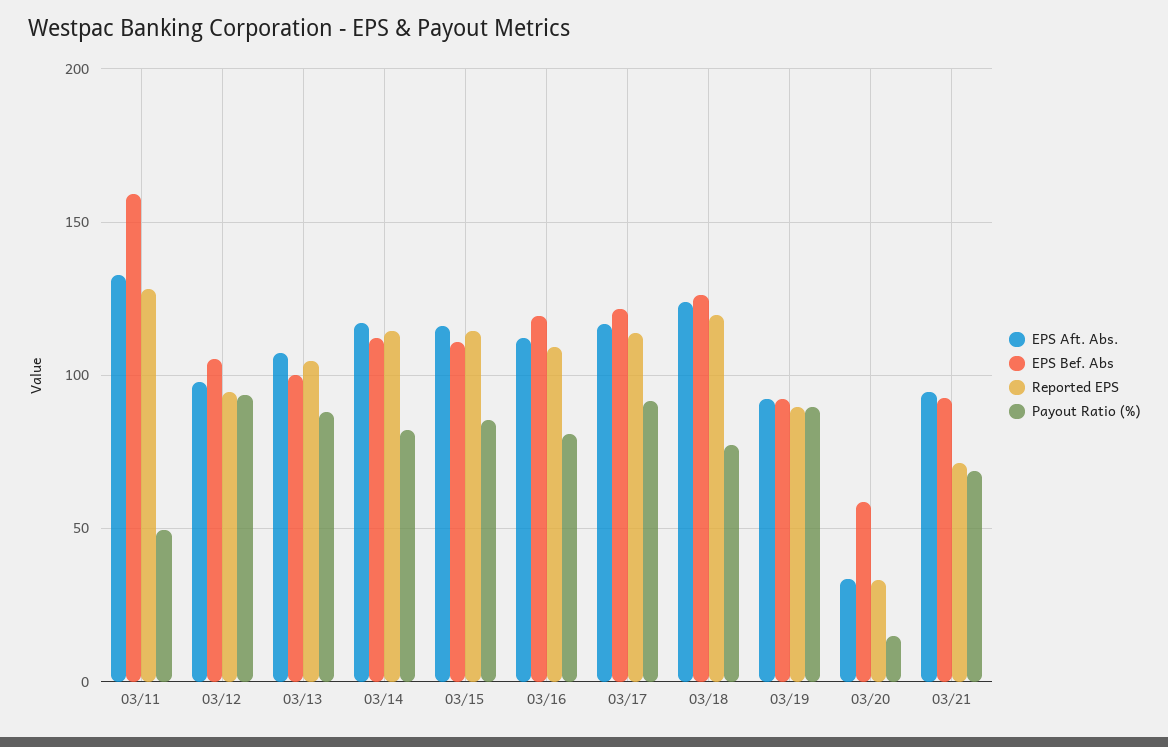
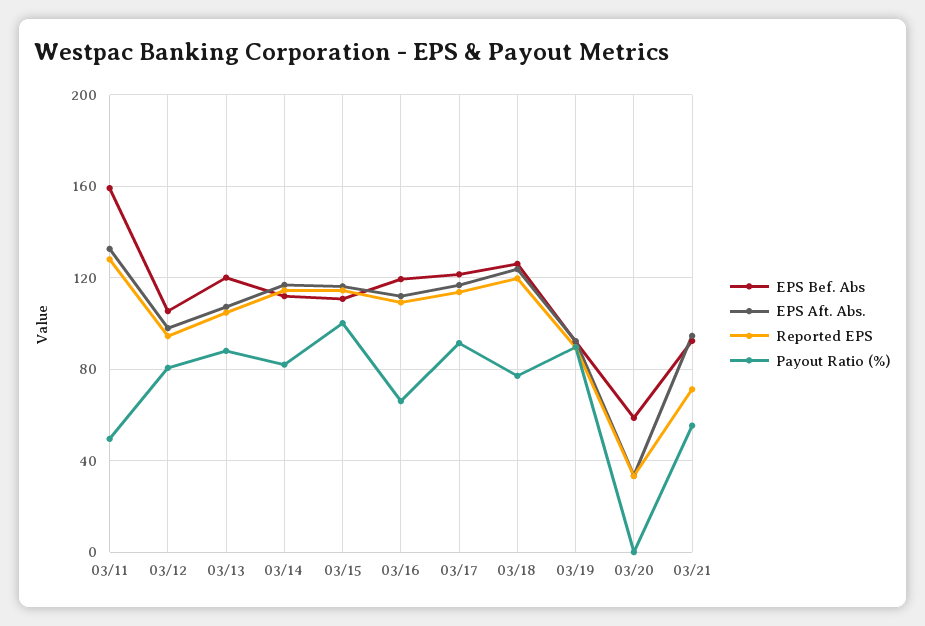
  {
    "EPS Aft. Abs.": {
      "03/11": 135,
      "03/12": 100,
      "03/13": 105,
      "03/14": 115,
      "03/15": 115,
      "03/16": 110,
      "03/17": 115,
      "03/18": 125,
      "03/19": 90,
      "03/20": 35,
      "03/21": 95
    },
    "EPS Bef. Abs": {
      "03/11": 160,
      "03/12": 105,
-     "03/13": 100,
+     "03/13": 120,
      "03/14": 110,
      "03/15": 110,
      "03/16": 120,
      "03/17": 120,
      "03/18": 125,
      "03/19": 90,
      "03/20": 60,
      "03/21": 90
    },
    "Reported EPS": {
      "03/11": 130,
      "03/12": 95,
      "03/13": 105,
      "03/14": 115,
      "03/15": 115,
      "03/16": 110,
      "03/17": 115,
      "03/18": 120,
      "03/19": 90,
      "03/20": 35,
      "03/21": 70
    },
    "Payout Ratio (%)": {
      "03/11": 50,
-     "03/12": 95,
+     "03/12": 80,
      "03/13": 90,
      "03/14": 80,
-     "03/15": 85,
+     "03/15": 100,
-     "03/16": 80,
+     "03/16": 65,
      "03/17": 90,
      "03/18": 75,
      "03/19": 90,
-     "03/20": 15,
+     "03/20": 0,
-     "03/21": 70
+     "03/21": 55
    }
  }

